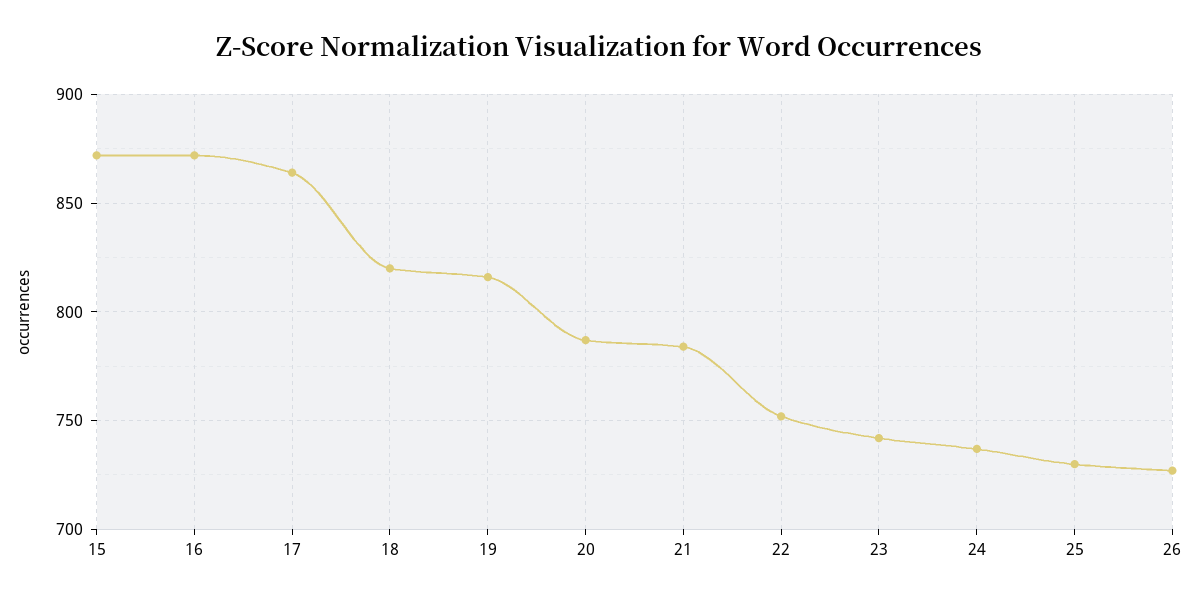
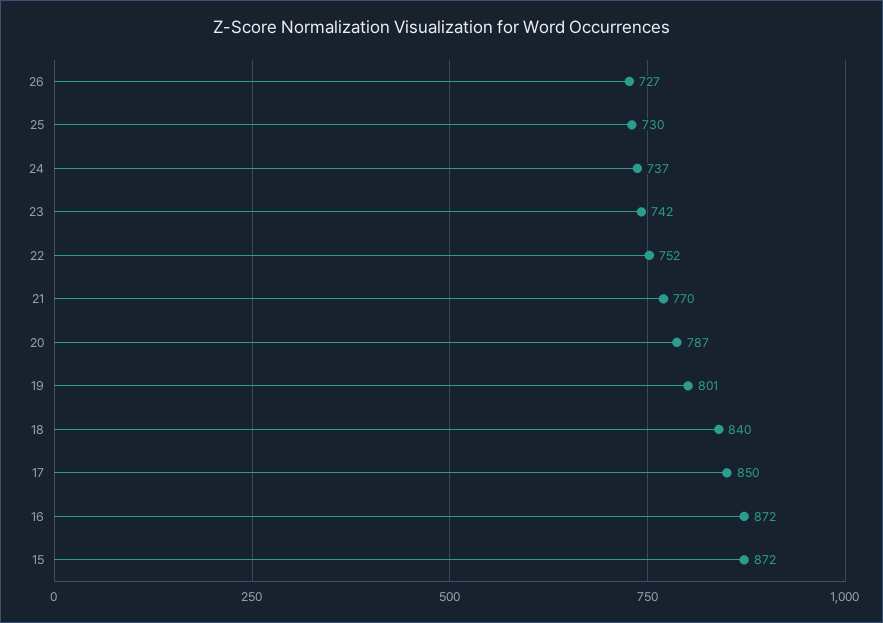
  {
    "15": 872,
    "16": 872,
-   "17": 865,
+   "17": 850,
-   "18": 820,
+   "18": 840,
-   "19": 815,
+   "19": 801,
    "20": 787,
-   "21": 785,
+   "21": 770,
    "22": 752,
    "23": 742,
    "24": 737,
    "25": 730,
    "26": 727
  }

